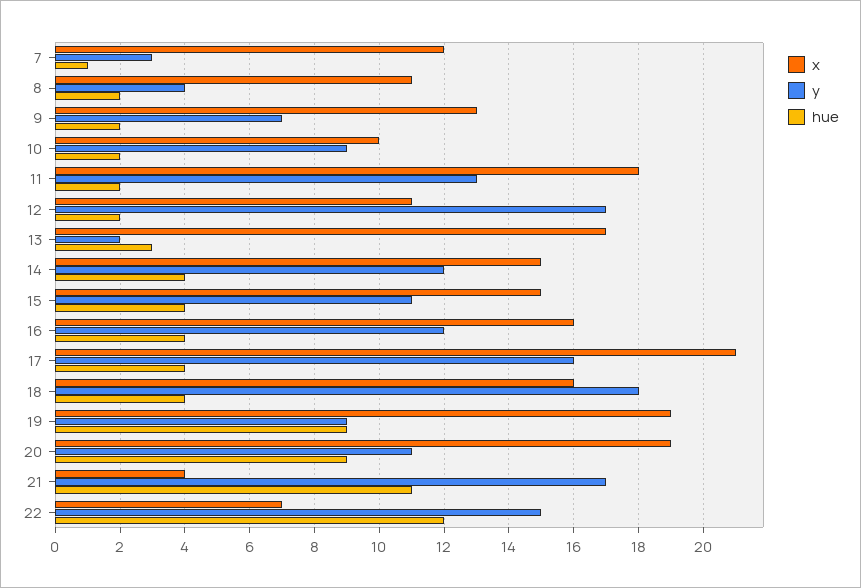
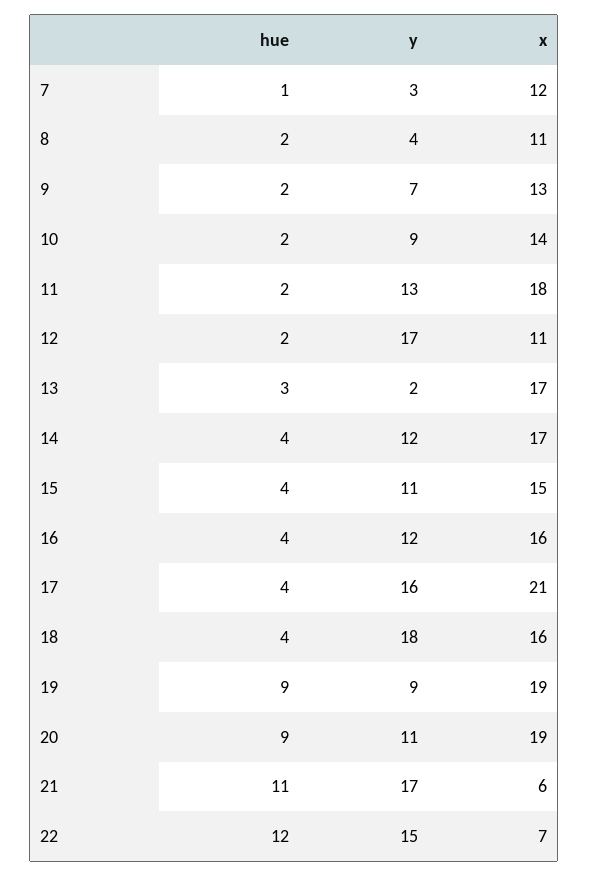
  {
    "x": {
      "7": 12,
      "8": 11,
      "9": 13,
-     "10": 10,
+     "10": 14,
      "11": 18,
      "12": 11,
      "13": 17,
-     "14": 15,
+     "14": 17,
      "15": 15,
      "16": 16,
      "17": 21,
      "18": 16,
      "19": 19,
      "20": 19,
-     "21": 4,
+     "21": 6,
      "22": 7
    },
    "y": {
      "7": 3,
      "8": 4,
      "9": 7,
      "10": 9,
      "11": 13,
      "12": 17,
      "13": 2,
      "14": 12,
      "15": 11,
      "16": 12,
      "17": 16,
      "18": 18,
      "19": 9,
      "20": 11,
      "21": 17,
      "22": 15
    },
    "hue": {
      "7": 1,
      "8": 2,
      "9": 2,
      "10": 2,
      "11": 2,
      "12": 2,
      "13": 3,
      "14": 4,
      "15": 4,
      "16": 4,
      "17": 4,
      "18": 4,
      "19": 9,
      "20": 9,
      "21": 11,
      "22": 12
    }
  }

